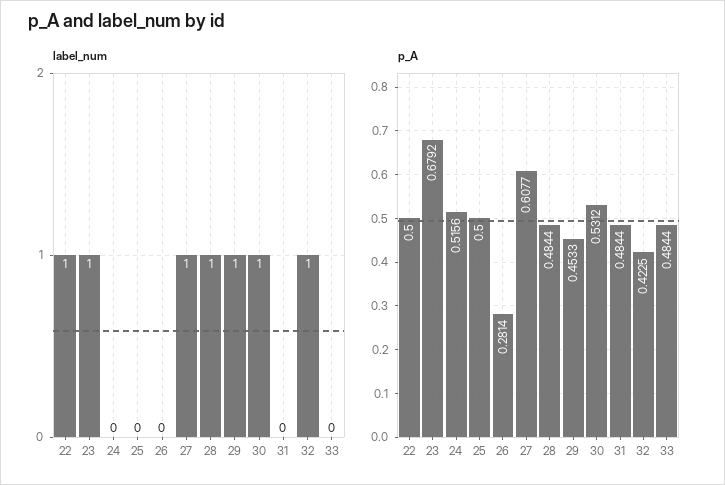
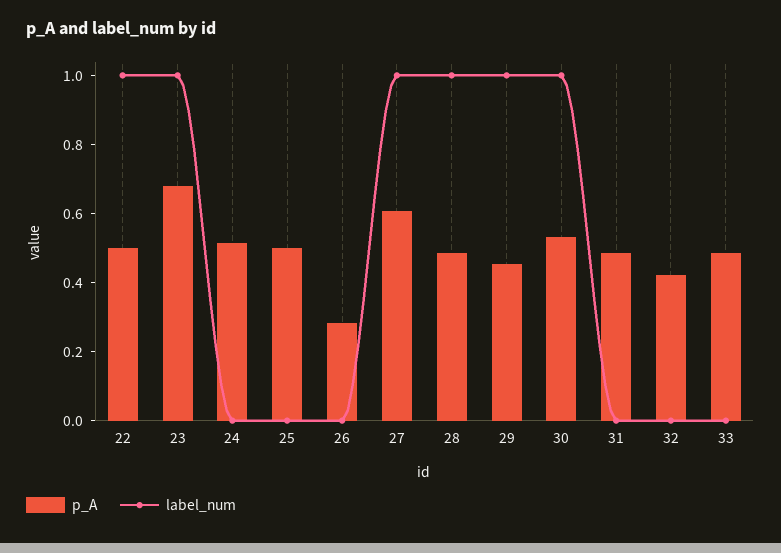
  {
    "label_num": {
      "22": 1,
      "23": 1,
      "24": 0,
      "25": 0,
      "26": 0,
      "27": 1,
      "28": 1,
      "29": 1,
      "30": 1,
      "31": 0,
-     "32": 1,
+     "32": 0,
      "33": 0
    },
    "p_A": {
      "22": 0.5,
      "23": 0.6792,
      "24": 0.5156,
      "25": 0.5,
      "26": 0.2814,
      "27": 0.6077,
      "28": 0.4844,
      "29": 0.4533,
      "30": 0.5312,
      "31": 0.4844,
      "32": 0.4225,
      "33": 0.4844
    }
  }

